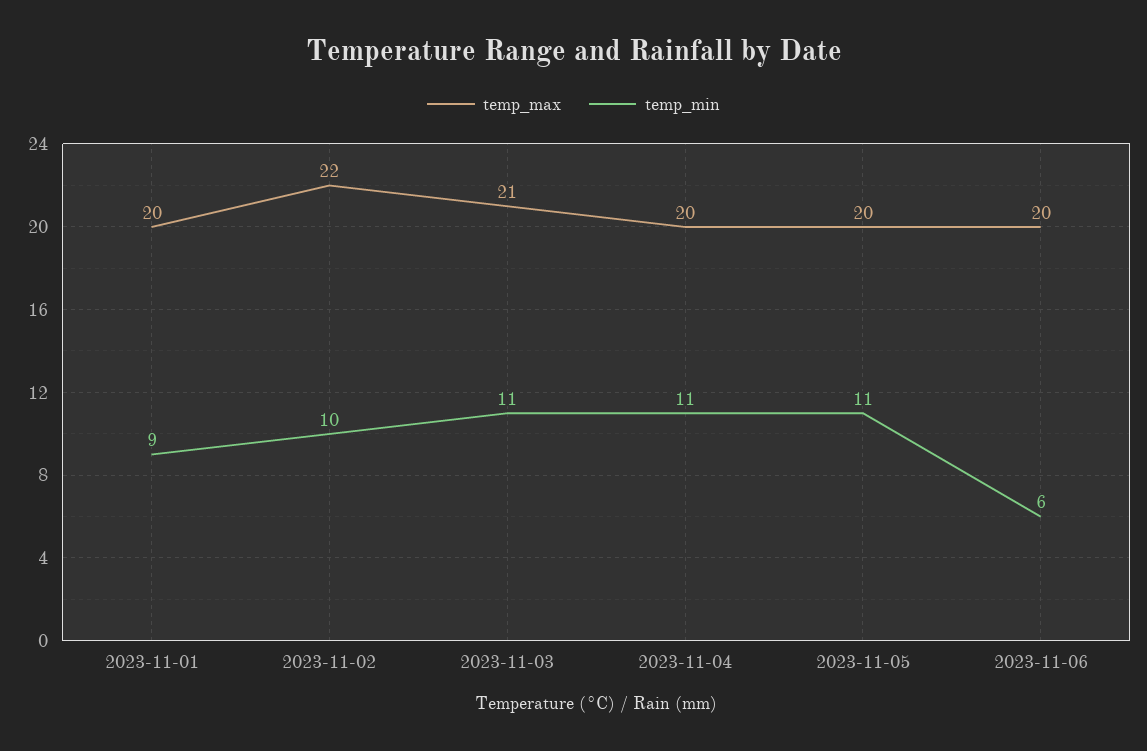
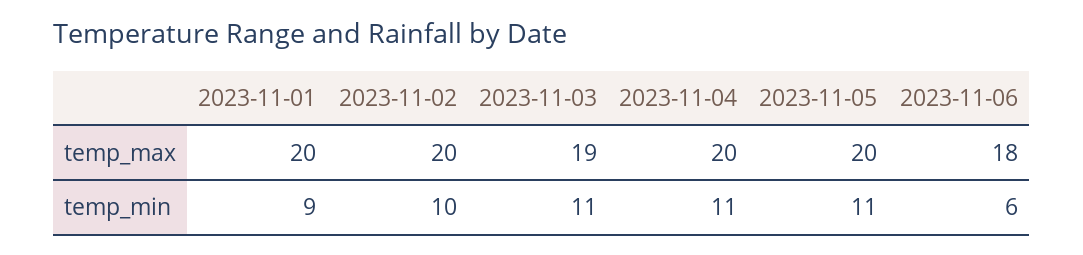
  {
    "temp_max": {
      "2023-11-01": 20,
-     "2023-11-02": 22,
+     "2023-11-02": 20,
-     "2023-11-03": 21,
+     "2023-11-03": 19,
      "2023-11-04": 20,
      "2023-11-05": 20,
-     "2023-11-06": 20
+     "2023-11-06": 18
    },
    "temp_min": {
      "2023-11-01": 9,
      "2023-11-02": 10,
      "2023-11-03": 11,
      "2023-11-04": 11,
      "2023-11-05": 11,
      "2023-11-06": 6
    }
  }

